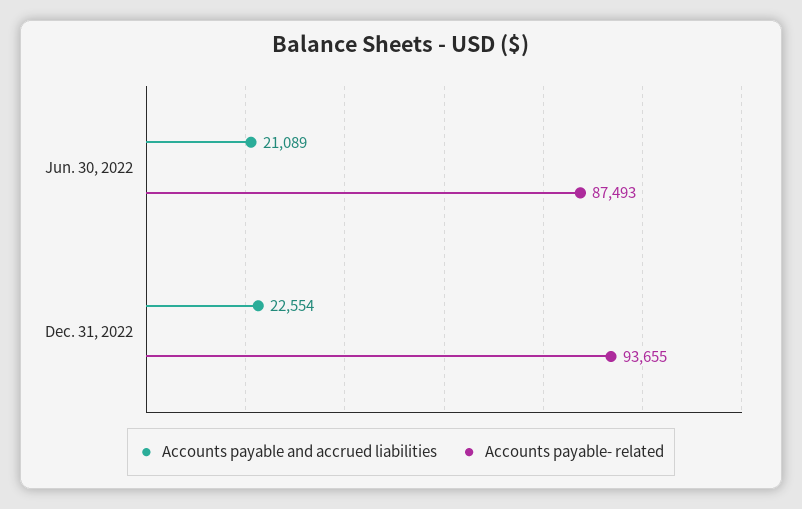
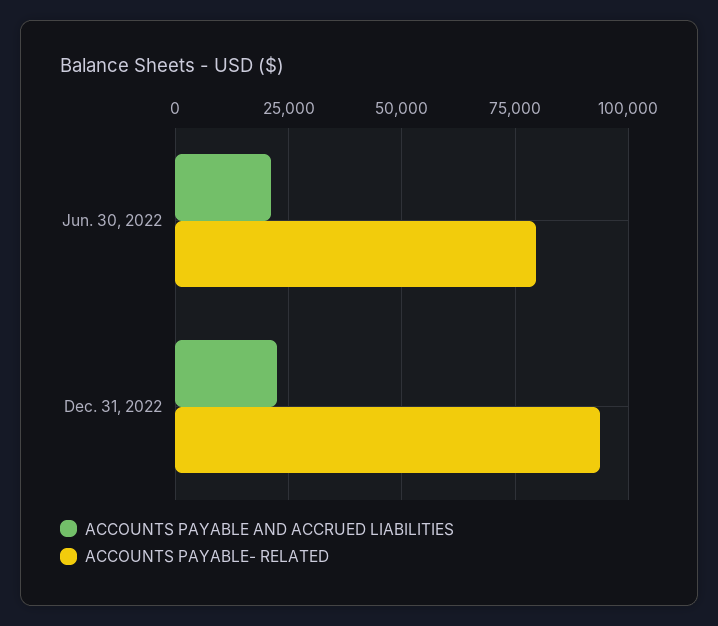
  {
    "Accounts payable and accrued liabilities": {
      "Jun. 30, 2022": 21089,
      "Dec. 31, 2022": 22554
    },
    "Accounts payable- related": {
-     "Jun. 30, 2022": 87493,
+     "Jun. 30, 2022": 80000,
      "Dec. 31, 2022": 93655
    }
  }

